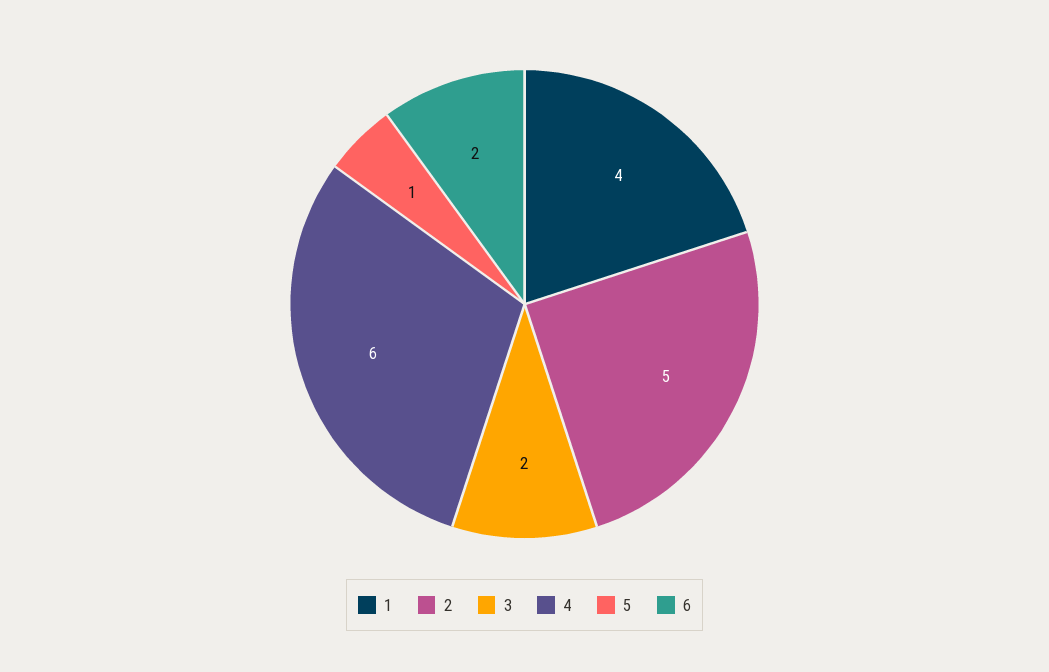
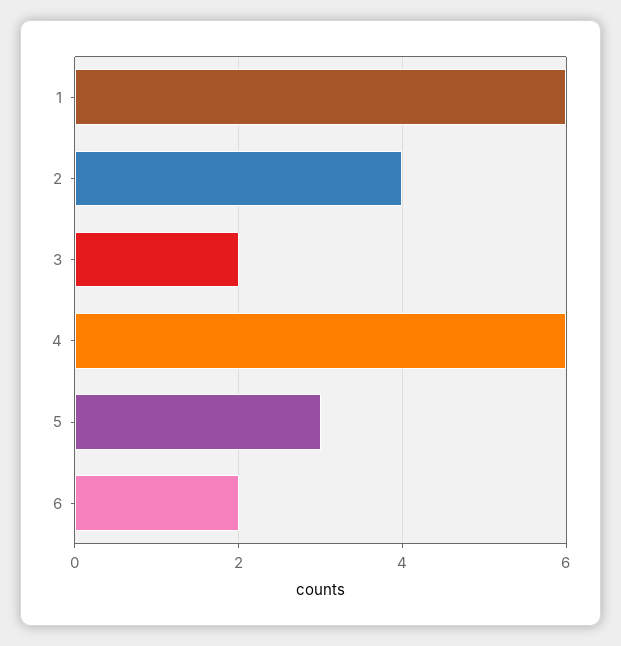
  {
-   "1": 4,
+   "1": 6,
-   "2": 5,
+   "2": 4,
    "3": 2,
    "4": 6,
-   "5": 1,
+   "5": 3,
    "6": 2
  }

